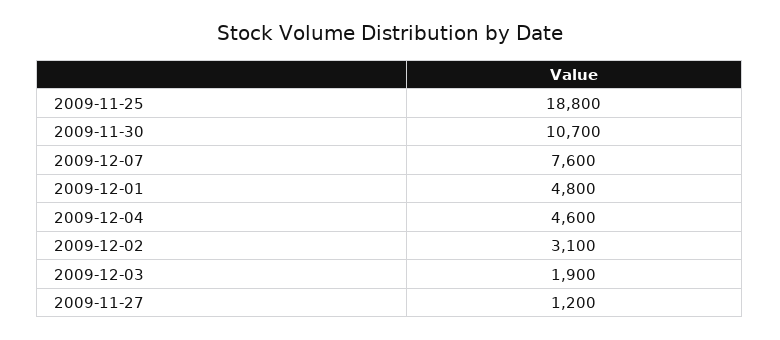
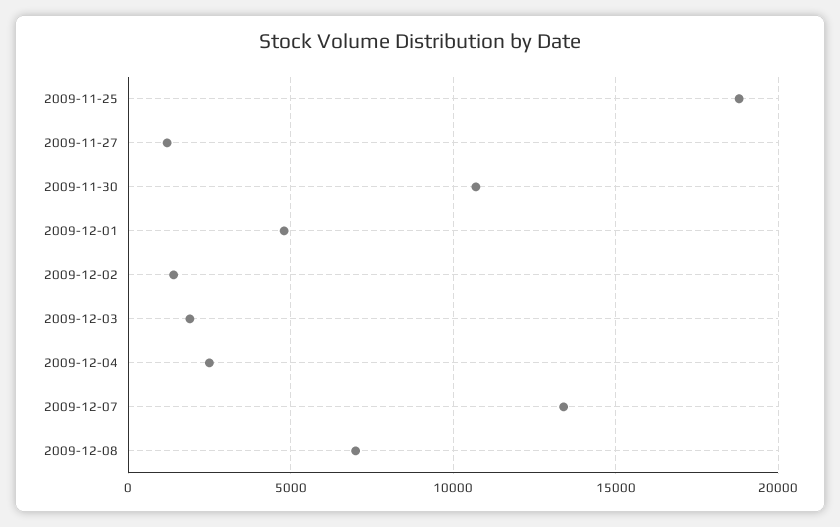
  {
    "2009-11-25": 18800,
    "2009-11-30": 10700,
-   "2009-12-07": 7600,
+   "2009-12-07": 13500,
    "2009-12-01": 4800,
-   "2009-12-04": 4600,
+   "2009-12-04": 2500,
-   "2009-12-02": 3100,
+   "2009-12-02": 1500,
    "2009-12-03": 1900,
-   "2009-11-27": 1200
+   "2009-11-27": 1200,
+   "2009-12-08": 7000
  }

